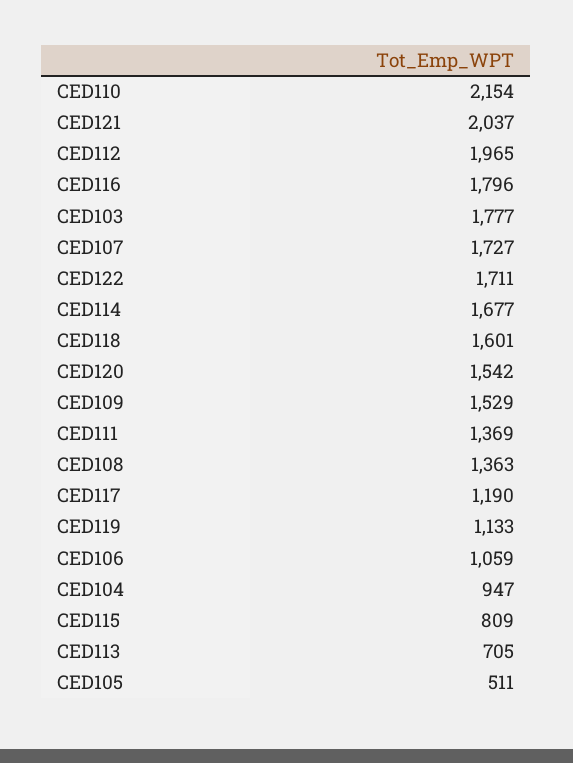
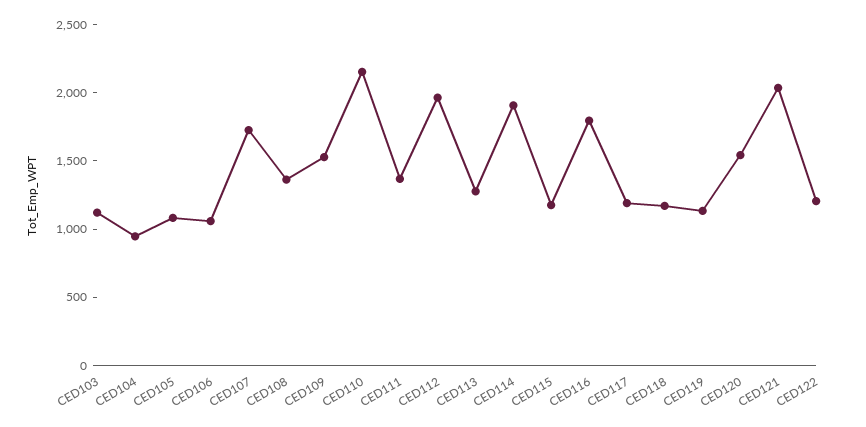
  {
    "CED110": 2154,
    "CED121": 2037,
    "CED112": 1965,
    "CED116": 1796,
-   "CED103": 1777,
+   "CED103": 1100,
    "CED107": 1727,
-   "CED122": 1711,
+   "CED122": 1200,
-   "CED114": 1677,
+   "CED114": 1900,
-   "CED118": 1601,
+   "CED118": 1200,
    "CED120": 1542,
    "CED109": 1529,
    "CED111": 1369,
    "CED108": 1363,
    "CED117": 1190,
    "CED119": 1133,
    "CED106": 1059,
    "CED104": 947,
-   "CED115": 809,
+   "CED115": 1200,
-   "CED113": 705,
+   "CED113": 1300,
-   "CED105": 511
+   "CED105": 1100
  }

